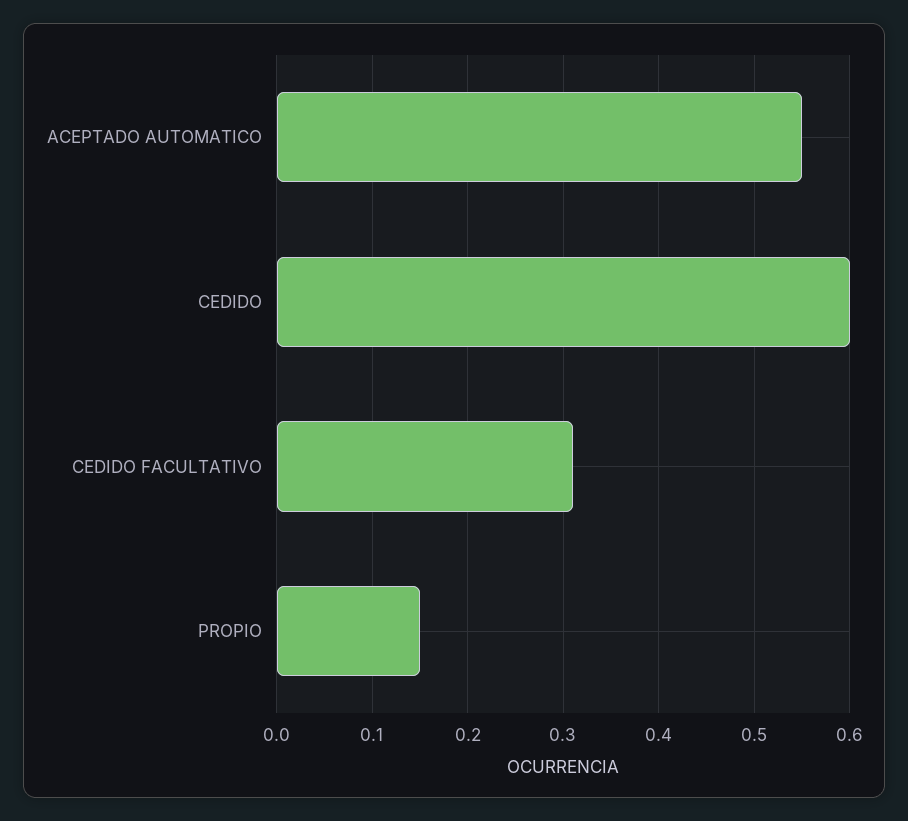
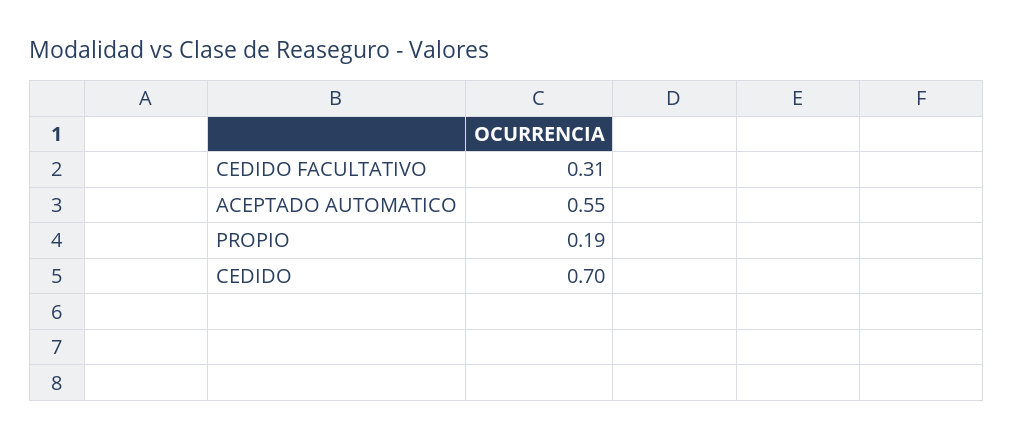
  {
    "ACEPTADO AUTOMATICO": 0.55,
-   "CEDIDO": 0.6,
+   "CEDIDO": 0.7,
    "CEDIDO FACULTATIVO": 0.31,
-   "PROPIO": 0.15
+   "PROPIO": 0.19
  }

